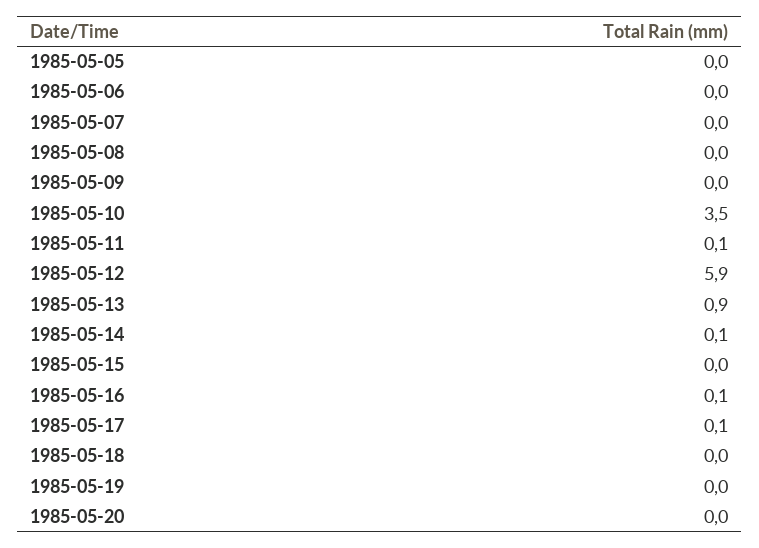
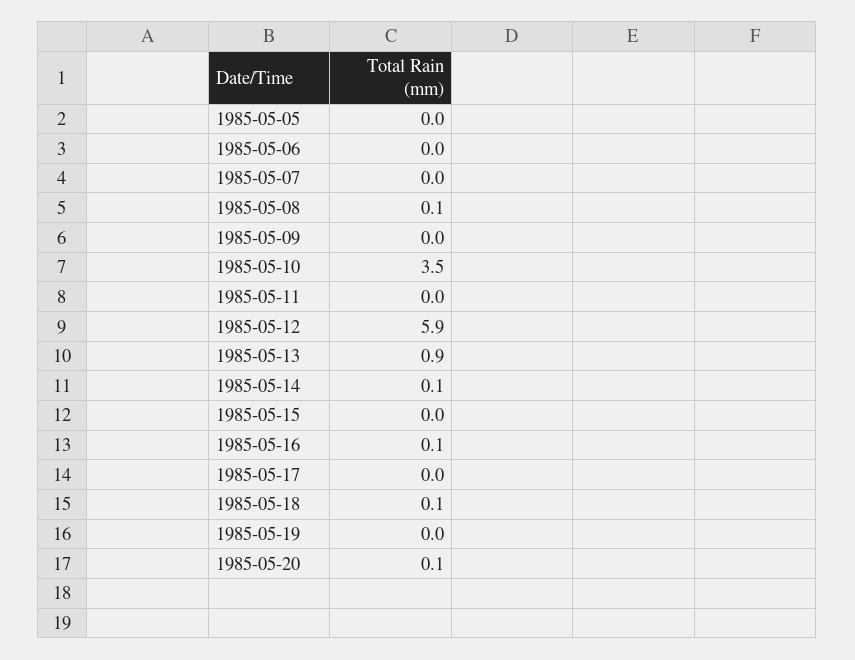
  {
    "1985-05-05": 0,
    "1985-05-06": 0,
    "1985-05-07": 0,
-   "1985-05-08": 0,
+   "1985-05-08": 0.1,
    "1985-05-09": 0,
    "1985-05-10": 3.5,
-   "1985-05-11": 0.1,
+   "1985-05-11": 0,
    "1985-05-12": 5.9,
    "1985-05-13": 0.9,
    "1985-05-14": 0.1,
    "1985-05-15": 0,
    "1985-05-16": 0.1,
-   "1985-05-17": 0.1,
+   "1985-05-17": 0,
-   "1985-05-18": 0,
+   "1985-05-18": 0.1,
    "1985-05-19": 0,
-   "1985-05-20": 0
+   "1985-05-20": 0.1
  }

